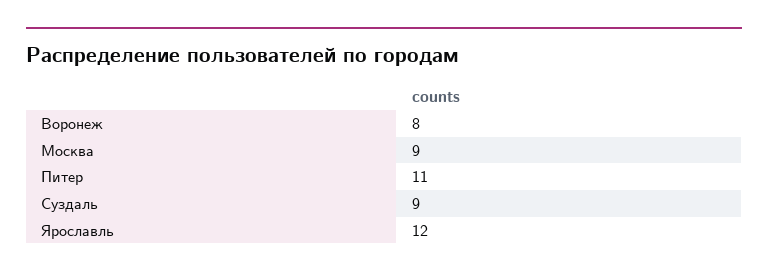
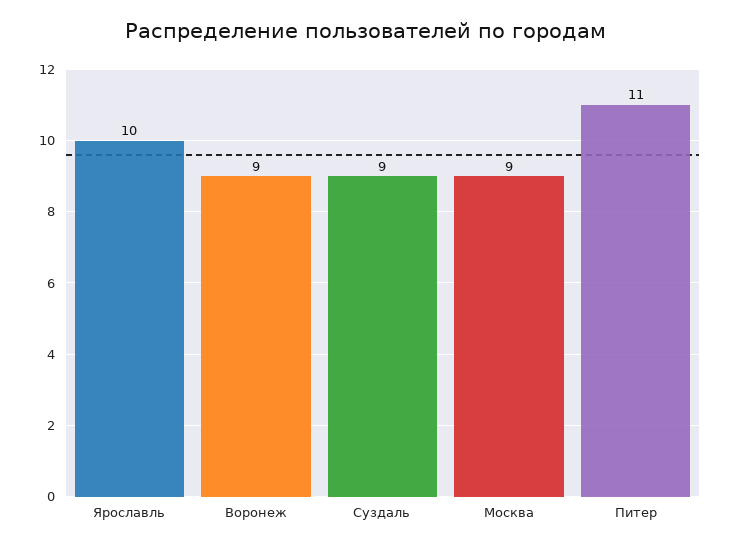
  {
-   "Воронеж": 8,
+   "Воронеж": 9,
    "Москва": 9,
    "Питер": 11,
    "Суздаль": 9,
-   "Ярославль": 12
+   "Ярославль": 10
  }

